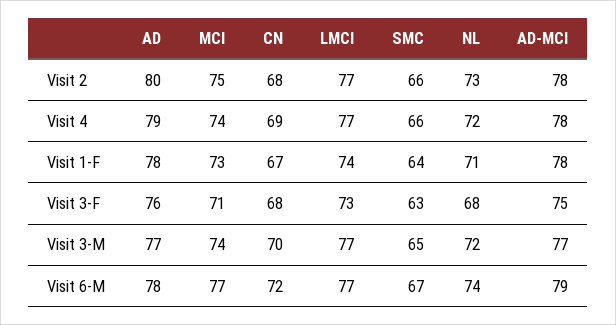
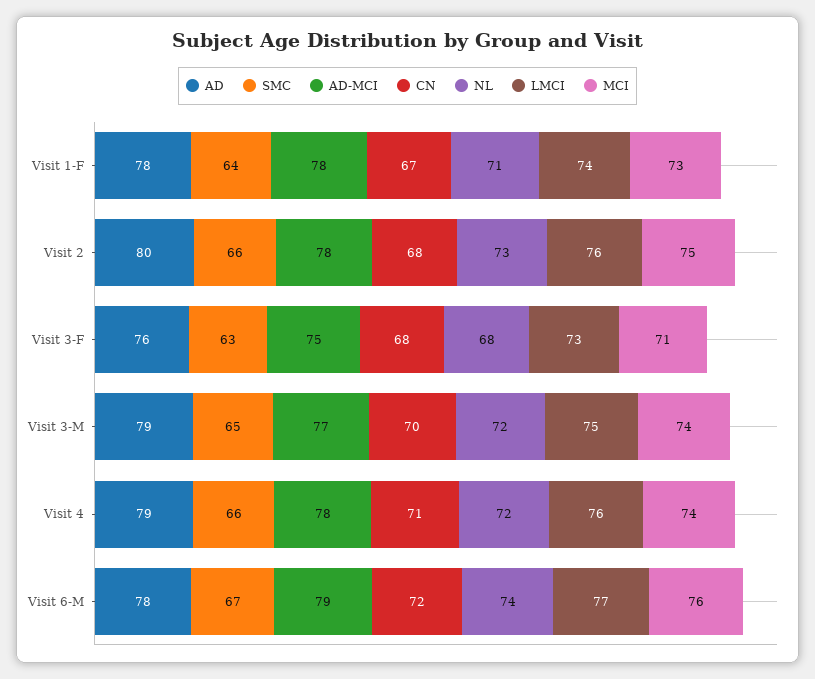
  {
    "AD": {
      "Visit 2": 80,
      "Visit 4": 79,
      "Visit 1-F": 78,
      "Visit 3-F": 76,
-     "Visit 3-M": 77,
+     "Visit 3-M": 79,
      "Visit 6-M": 78
    },
    "MCI": {
      "Visit 2": 75,
      "Visit 4": 74,
      "Visit 1-F": 73,
      "Visit 3-F": 71,
      "Visit 3-M": 74,
-     "Visit 6-M": 77
+     "Visit 6-M": 76
    },
    "CN": {
      "Visit 2": 68,
-     "Visit 4": 69,
+     "Visit 4": 71,
      "Visit 1-F": 67,
      "Visit 3-F": 68,
      "Visit 3-M": 70,
      "Visit 6-M": 72
    },
    "LMCI": {
-     "Visit 2": 77,
+     "Visit 2": 76,
-     "Visit 4": 77,
+     "Visit 4": 76,
      "Visit 1-F": 74,
      "Visit 3-F": 73,
-     "Visit 3-M": 77,
+     "Visit 3-M": 75,
      "Visit 6-M": 77
    },
    "SMC": {
      "Visit 2": 66,
      "Visit 4": 66,
      "Visit 1-F": 64,
      "Visit 3-F": 63,
      "Visit 3-M": 65,
      "Visit 6-M": 67
    },
    "NL": {
      "Visit 2": 73,
      "Visit 4": 72,
      "Visit 1-F": 71,
      "Visit 3-F": 68,
      "Visit 3-M": 72,
      "Visit 6-M": 74
    },
    "AD-MCI": {
      "Visit 2": 78,
      "Visit 4": 78,
      "Visit 1-F": 78,
      "Visit 3-F": 75,
      "Visit 3-M": 77,
      "Visit 6-M": 79
    }
  }

